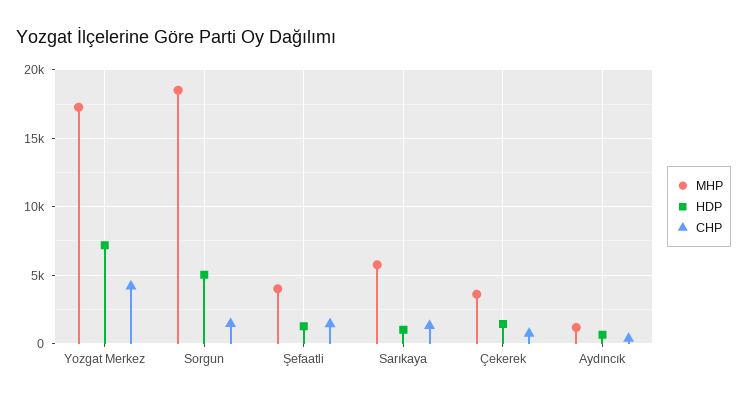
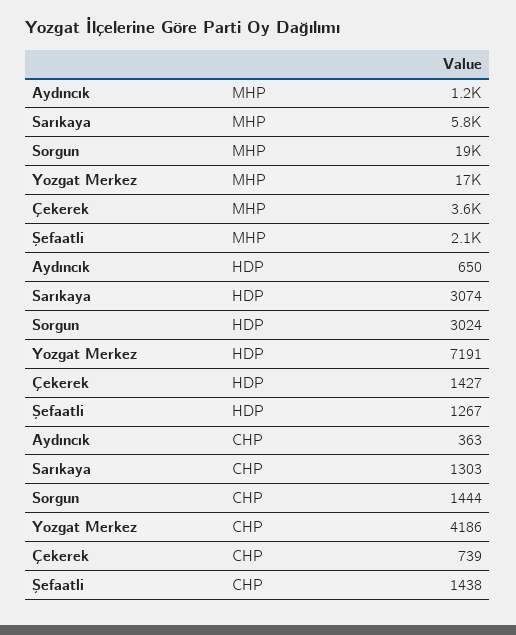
  {
    "MHP": {
      "Yozgat Merkez": 17000,
      "Sorgun": 19000,
-     "Şefaatli": 4000,
+     "Şefaatli": 2100,
      "Sarıkaya": 5800,
      "Çekerek": 3600,
      "Aydıncık": 1200
    },
    "HDP": {
      "Yozgat Merkez": 7191,
-     "Sorgun": 5000,
+     "Sorgun": 3024,
      "Şefaatli": 1267,
-     "Sarıkaya": 1000,
+     "Sarıkaya": 3074,
      "Çekerek": 1427,
      "Aydıncık": 650
    },
    "CHP": {
      "Yozgat Merkez": 4186,
      "Sorgun": 1444,
      "Şefaatli": 1438,
      "Sarıkaya": 1303,
      "Çekerek": 739,
      "Aydıncık": 363
    }
  }

